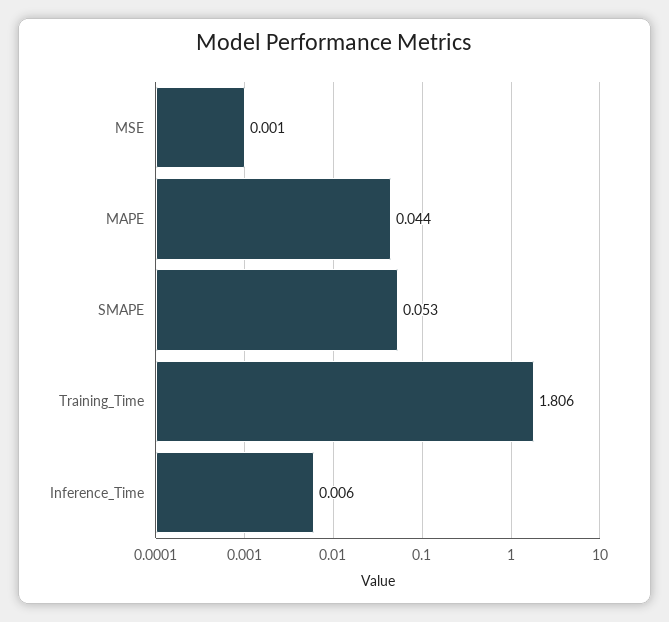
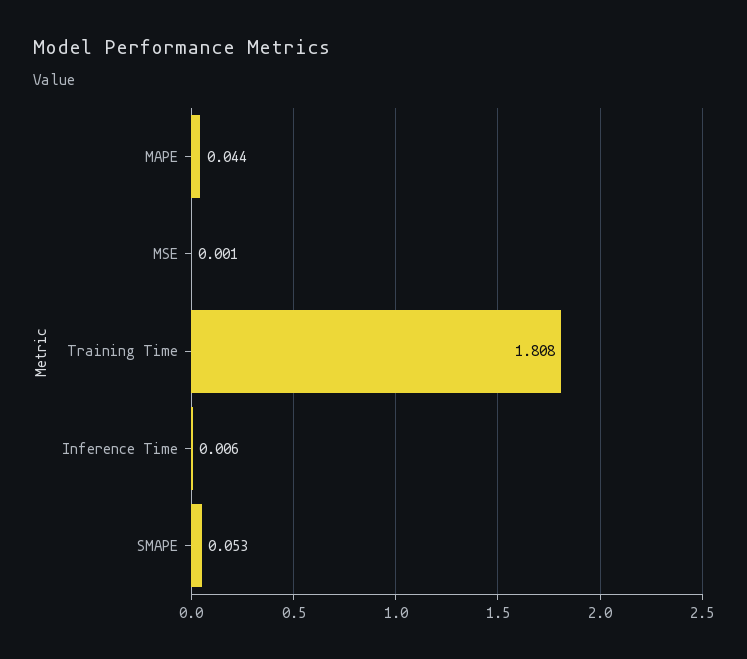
  {
    "MSE": 0.001,
    "MAPE": 0.044,
    "SMAPE": 0.053,
-   "Training_Time": 1.806,
+   "Training_Time": 1.808,
    "Inference_Time": 0.006
  }

